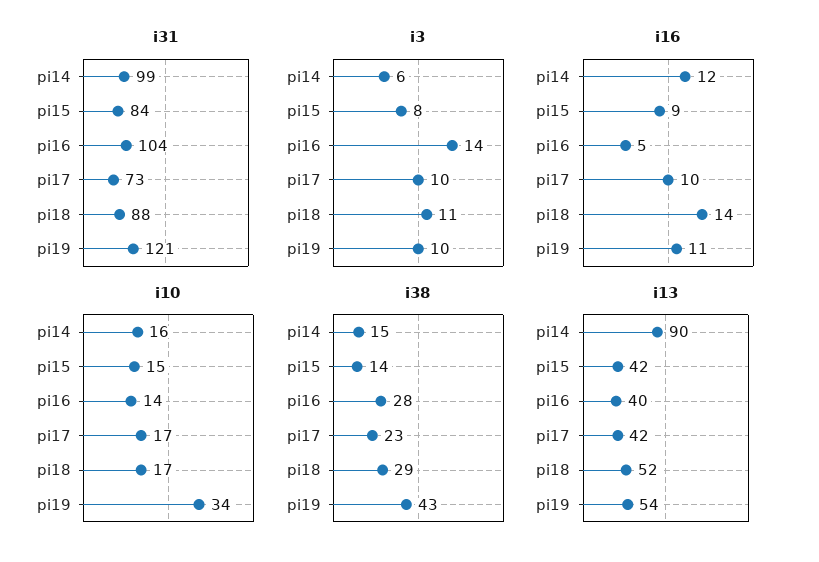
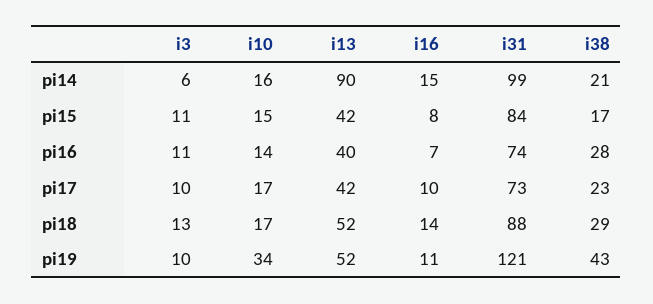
  {
    "i31": {
      "pi14": 99,
      "pi15": 84,
-     "pi16": 104,
+     "pi16": 74,
      "pi17": 73,
      "pi18": 88,
      "pi19": 121
    },
    "i3": {
      "pi14": 6,
-     "pi15": 8,
+     "pi15": 11,
-     "pi16": 14,
+     "pi16": 11,
      "pi17": 10,
-     "pi18": 11,
+     "pi18": 13,
      "pi19": 10
    },
    "i16": {
-     "pi14": 12,
+     "pi14": 15,
-     "pi15": 9,
+     "pi15": 8,
-     "pi16": 5,
+     "pi16": 7,
      "pi17": 10,
      "pi18": 14,
      "pi19": 11
    },
    "i10": {
      "pi14": 16,
      "pi15": 15,
      "pi16": 14,
      "pi17": 17,
      "pi18": 17,
      "pi19": 34
    },
    "i38": {
-     "pi14": 15,
+     "pi14": 21,
-     "pi15": 14,
+     "pi15": 17,
      "pi16": 28,
      "pi17": 23,
      "pi18": 29,
      "pi19": 43
    },
    "i13": {
      "pi14": 90,
      "pi15": 42,
      "pi16": 40,
      "pi17": 42,
      "pi18": 52,
-     "pi19": 54
+     "pi19": 52
    }
  }

